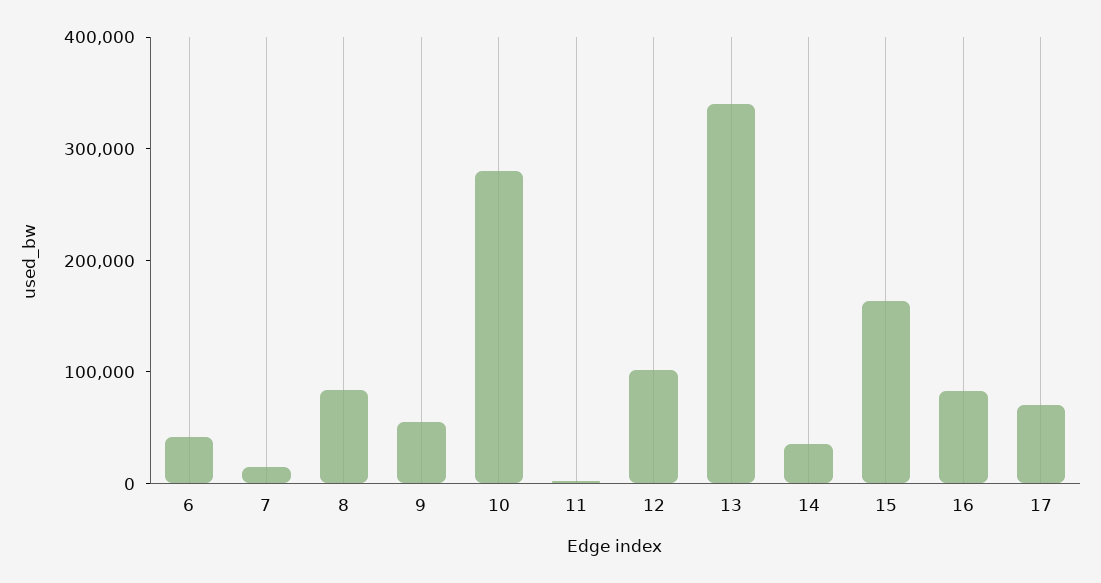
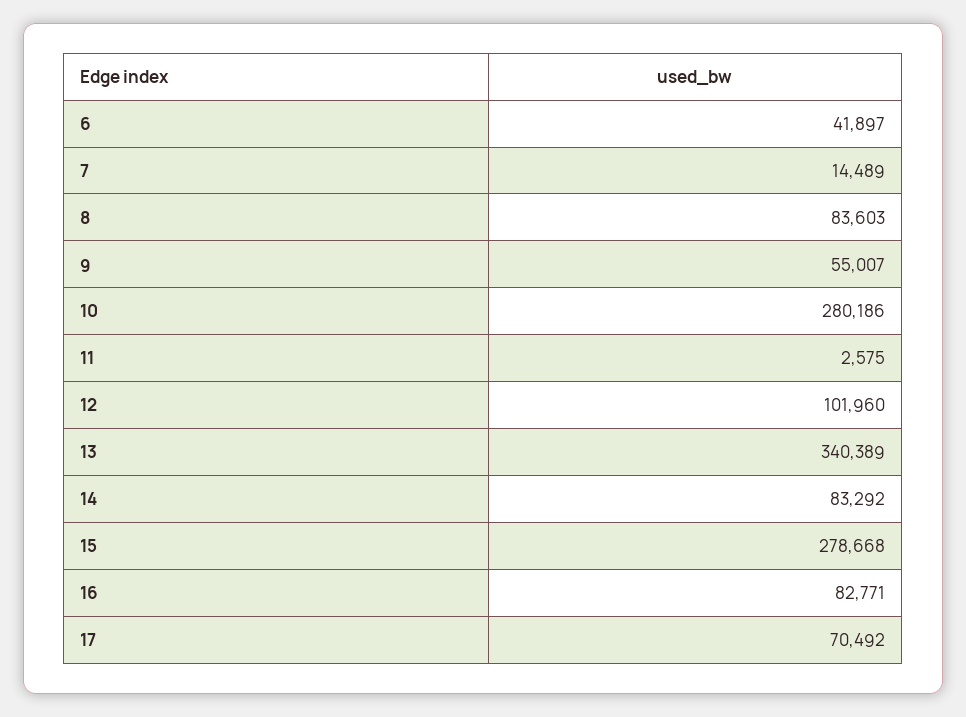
  {
    "6": 41897,
    "7": 14489,
    "8": 83603,
    "9": 55007,
    "10": 280186,
    "11": 2575,
    "12": 101960,
    "13": 340389,
-   "14": 40000,
+   "14": 83292,
-   "15": 160000,
+   "15": 278668,
    "16": 82771,
    "17": 70492
  }

